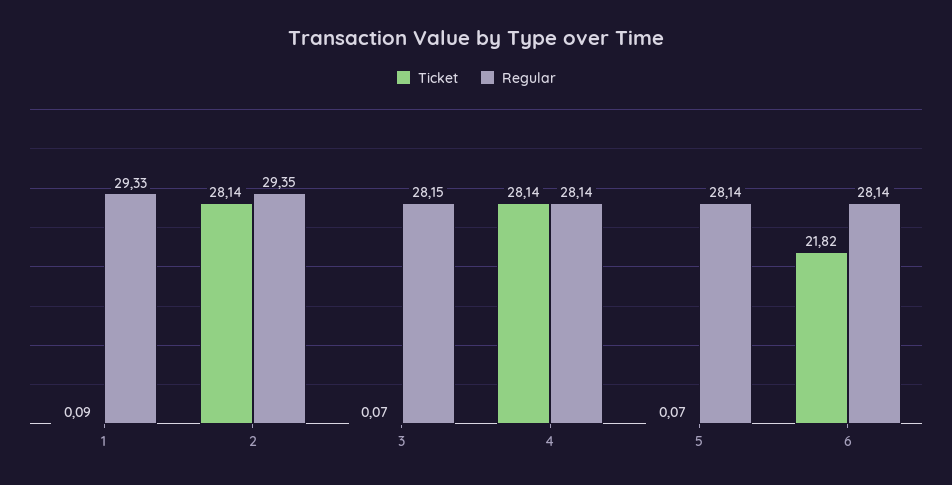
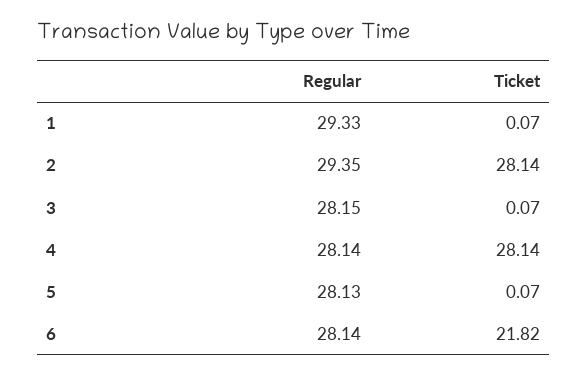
  {
    "Ticket": {
-     "1": 0.09,
+     "1": 0.07,
      "2": 28.14,
      "3": 0.07,
      "4": 28.14,
      "5": 0.07,
      "6": 21.82
    },
    "Regular": {
      "1": 29.33,
      "2": 29.35,
      "3": 28.15,
      "4": 28.14,
-     "5": 28.14,
+     "5": 28.13,
      "6": 28.14
    }
  }

